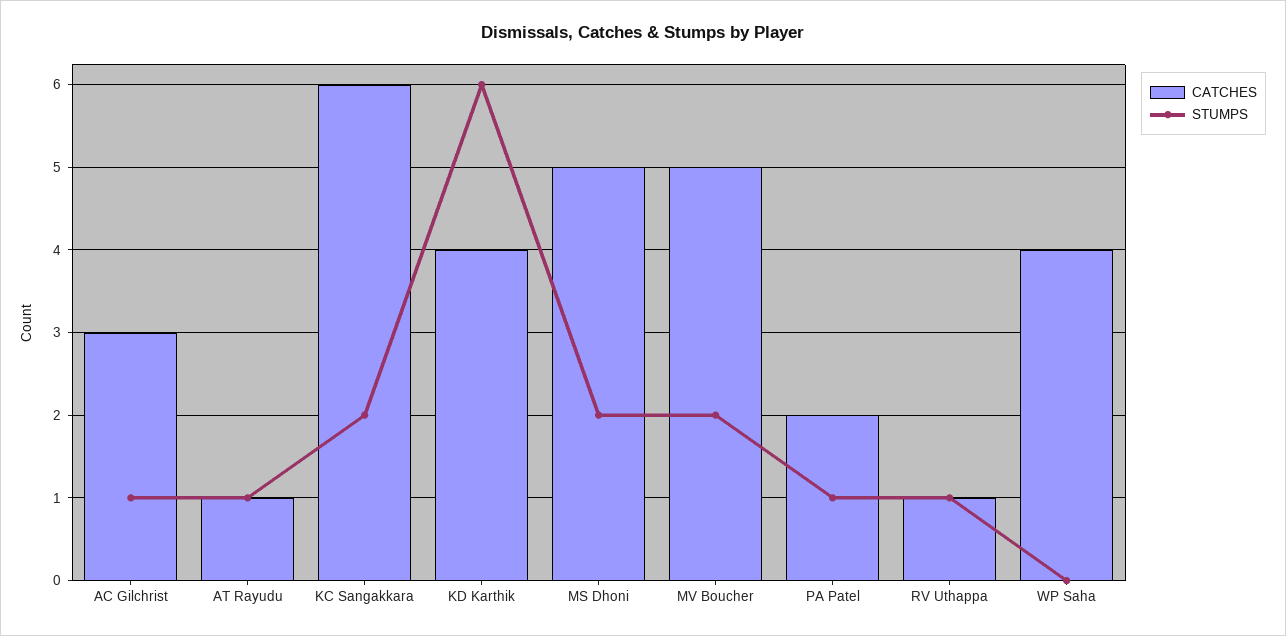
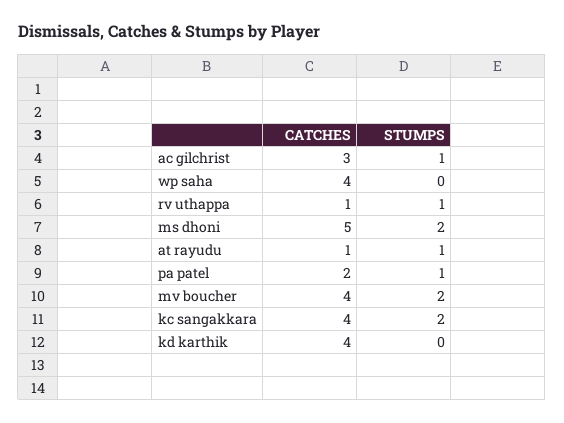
  {
    "CATCHES": {
      "AC Gilchrist": 3,
      "AT Rayudu": 1,
-     "KC Sangakkara": 6,
+     "KC Sangakkara": 4,
      "KD Karthik": 4,
      "MS Dhoni": 5,
-     "MV Boucher": 5,
+     "MV Boucher": 4,
      "PA Patel": 2,
      "RV Uthappa": 1,
      "WP Saha": 4
    },
    "STUMPS": {
      "AC Gilchrist": 1,
      "AT Rayudu": 1,
      "KC Sangakkara": 2,
-     "KD Karthik": 6,
+     "KD Karthik": 0,
      "MS Dhoni": 2,
      "MV Boucher": 2,
      "PA Patel": 1,
      "RV Uthappa": 1,
      "WP Saha": 0
    }
  }

